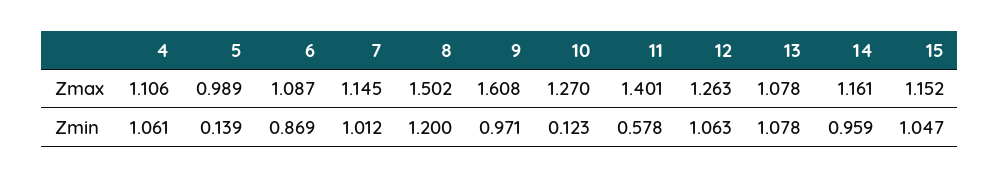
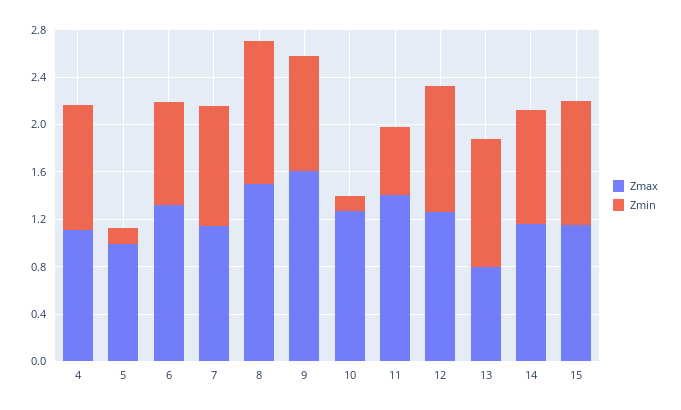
  {
    "Zmax": {
      "4": 1.106,
      "5": 0.989,
-     "6": 1.087,
+     "6": 1.3,
      "7": 1.145,
      "8": 1.502,
      "9": 1.608,
      "10": 1.27,
      "11": 1.401,
      "12": 1.263,
-     "13": 1.078,
+     "13": 0.8,
      "14": 1.161,
      "15": 1.152
    },
    "Zmin": {
      "4": 1.061,
      "5": 0.139,
      "6": 0.869,
      "7": 1.012,
      "8": 1.2,
      "9": 0.971,
      "10": 0.123,
      "11": 0.578,
      "12": 1.063,
      "13": 1.078,
      "14": 0.959,
      "15": 1.047
    }
  }

